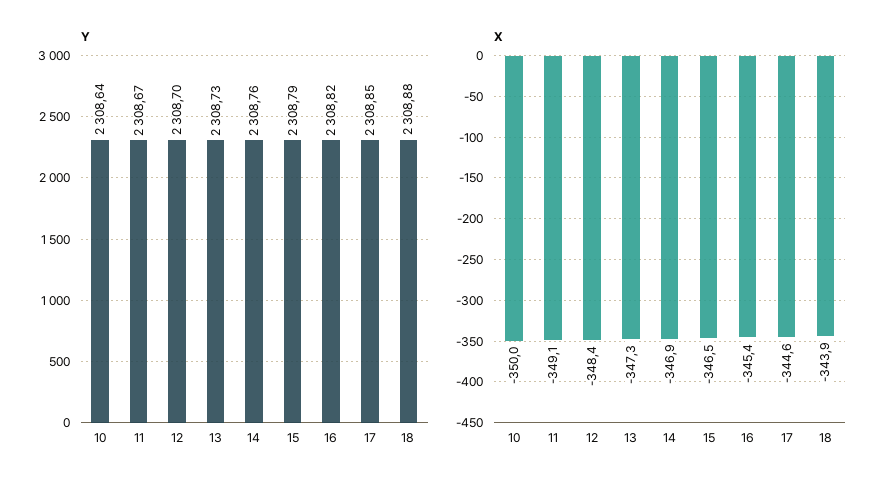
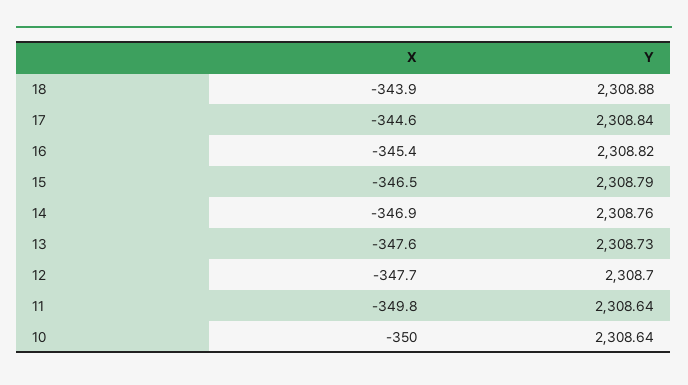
  {
    "Y": {
      "10": 2308.64,
-     "11": 2308.67,
+     "11": 2308.64,
      "12": 2308.7,
      "13": 2308.73,
      "14": 2308.76,
      "15": 2308.79,
      "16": 2308.82,
-     "17": 2308.85,
+     "17": 2308.84,
      "18": 2308.88
    },
    "X": {
      "10": -350,
-     "11": -349.1,
+     "11": -349.8,
-     "12": -348.4,
+     "12": -347.7,
-     "13": -347.3,
+     "13": -347.6,
      "14": -346.9,
      "15": -346.5,
      "16": -345.4,
      "17": -344.6,
      "18": -343.9
    }
  }

